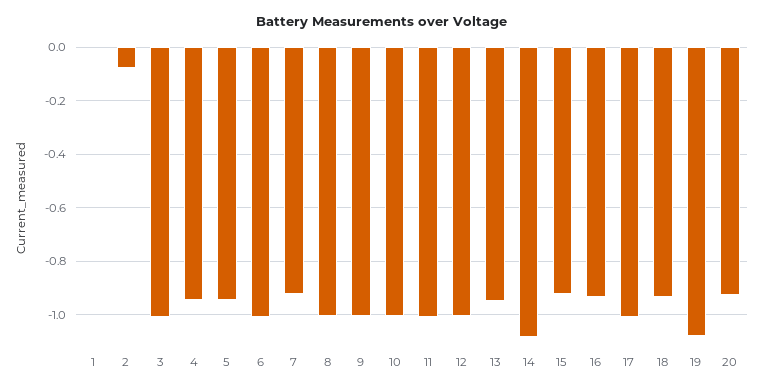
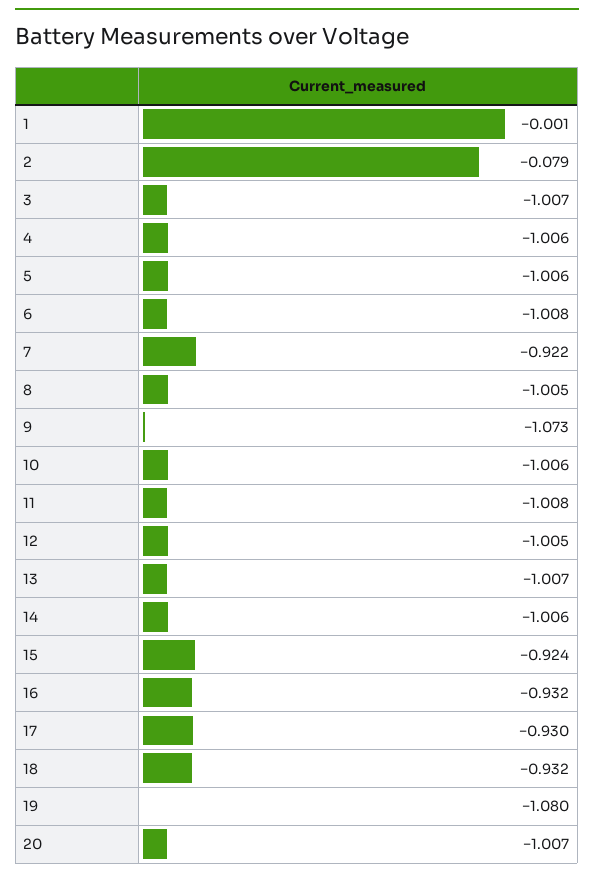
  {
    "1": -0.001,
    "2": -0.079,
    "3": -1.007,
-   "4": -0.95,
+   "4": -1.006,
-   "5": -0.95,
+   "5": -1.006,
    "6": -1.008,
    "7": -0.922,
    "8": -1.005,
-   "9": -1,
+   "9": -1.073,
    "10": -1.006,
    "11": -1.008,
    "12": -1.005,
-   "13": -0.95,
+   "13": -1.007,
-   "14": -1.075,
+   "14": -1.006,
    "15": -0.924,
    "16": -0.932,
-   "17": -1,
+   "17": -0.93,
    "18": -0.932,
    "19": -1.08,
-   "20": -0.925
+   "20": -1.007
  }

